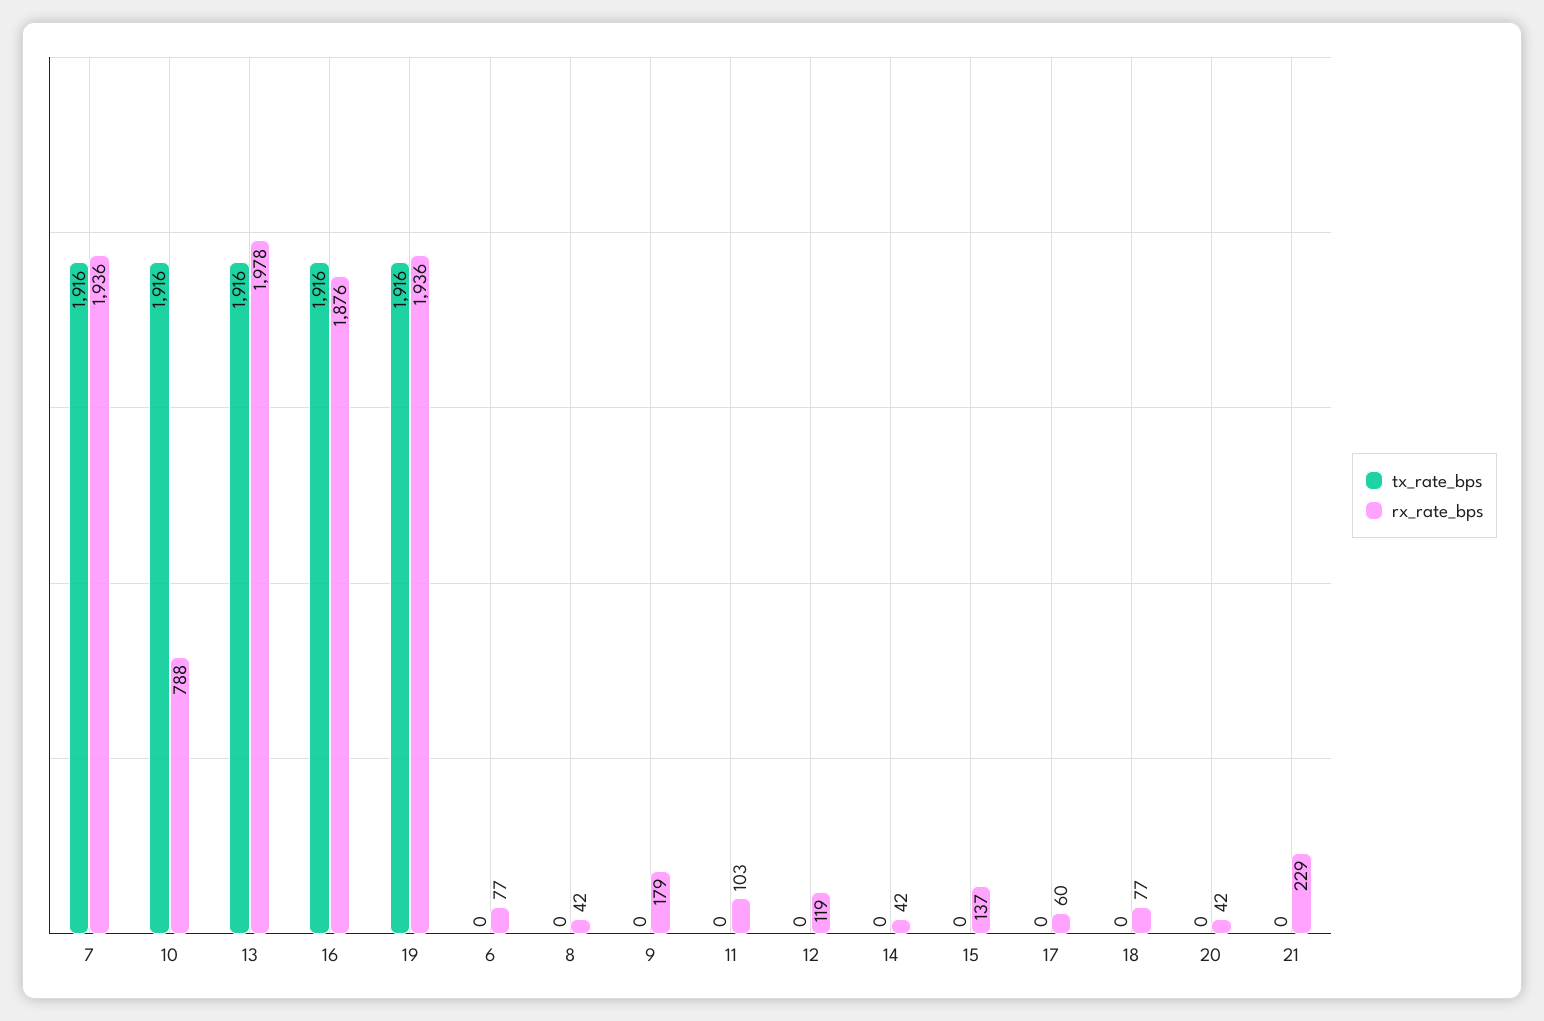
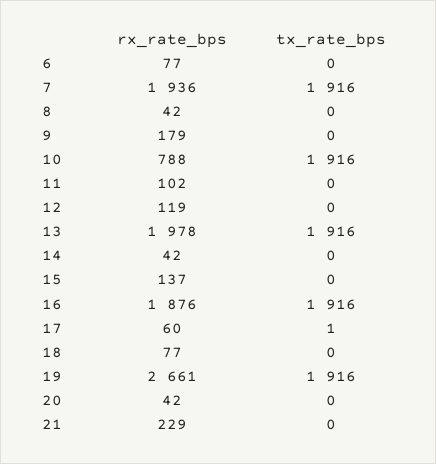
  {
    "tx_rate_bps": {
      "7": 1916,
      "10": 1916,
      "13": 1916,
      "16": 1916,
      "19": 1916,
      "6": 0,
      "8": 0,
      "9": 0,
      "11": 0,
      "12": 0,
      "14": 0,
      "15": 0,
-     "17": 0,
+     "17": 1,
      "18": 0,
      "20": 0,
      "21": 0
    },
    "rx_rate_bps": {
      "7": 1936,
      "10": 788,
      "13": 1978,
      "16": 1876,
-     "19": 1936,
+     "19": 2661,
      "6": 77,
      "8": 42,
      "9": 179,
-     "11": 103,
+     "11": 102,
      "12": 119,
      "14": 42,
      "15": 137,
      "17": 60,
      "18": 77,
      "20": 42,
      "21": 229
    }
  }

